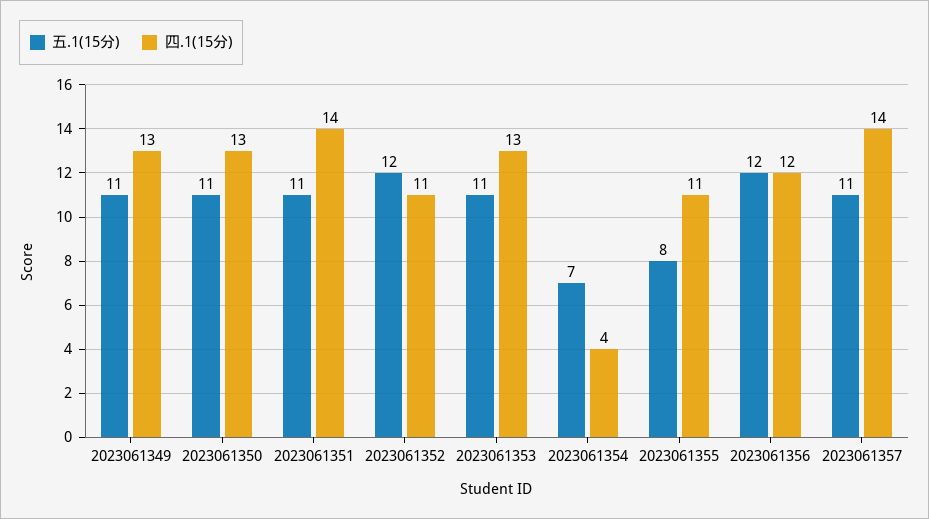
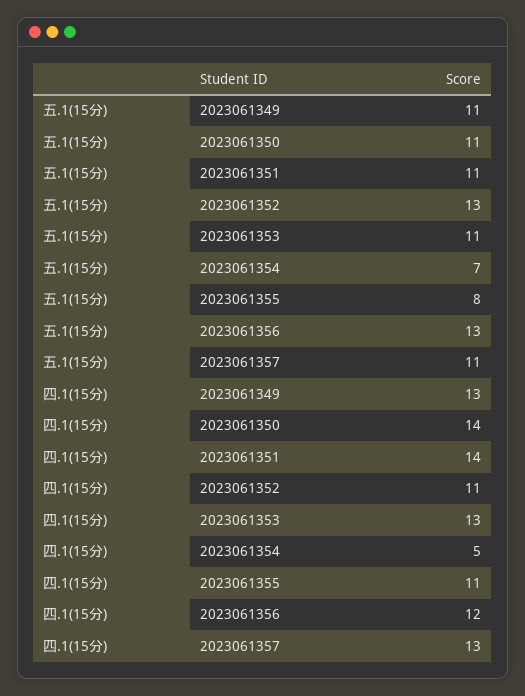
  {
    "五.1(15分)": {
      "2023061349": 11,
      "2023061350": 11,
      "2023061351": 11,
-     "2023061352": 12,
+     "2023061352": 13,
      "2023061353": 11,
      "2023061354": 7,
      "2023061355": 8,
-     "2023061356": 12,
+     "2023061356": 13,
      "2023061357": 11
    },
    "四.1(15分)": {
      "2023061349": 13,
-     "2023061350": 13,
+     "2023061350": 14,
      "2023061351": 14,
      "2023061352": 11,
      "2023061353": 13,
-     "2023061354": 4,
+     "2023061354": 5,
      "2023061355": 11,
      "2023061356": 12,
-     "2023061357": 14
+     "2023061357": 13
    }
  }

